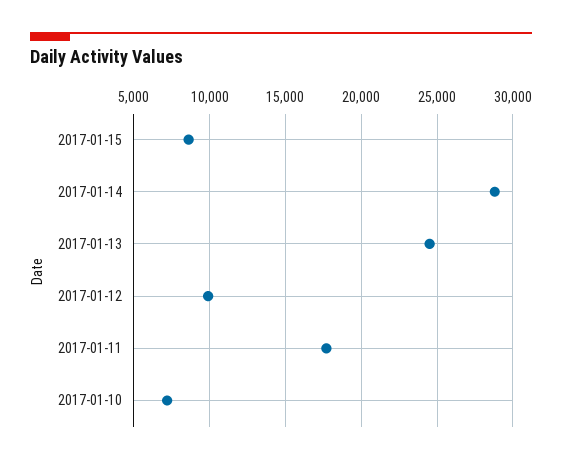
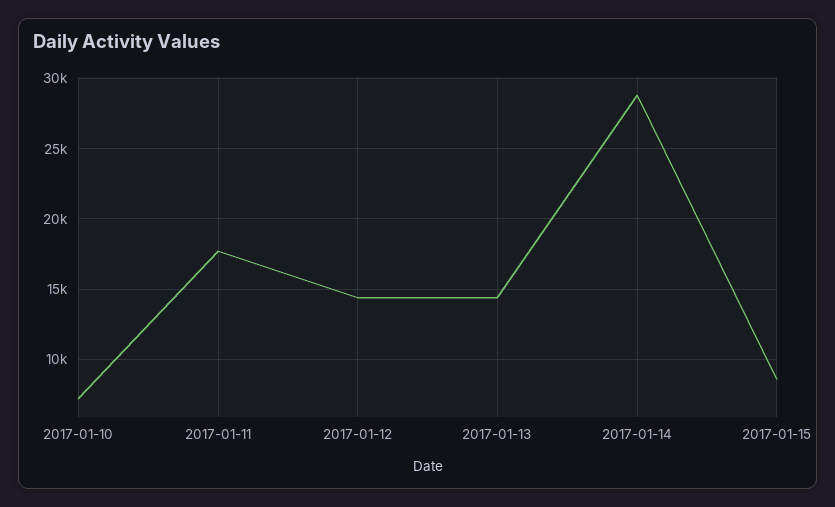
  {
    "2017-01-15": 8500,
    "2017-01-14": 29000,
-   "2017-01-13": 24500,
+   "2017-01-13": 14500,
-   "2017-01-12": 10000,
+   "2017-01-12": 14500,
    "2017-01-11": 17500,
    "2017-01-10": 7000
  }

